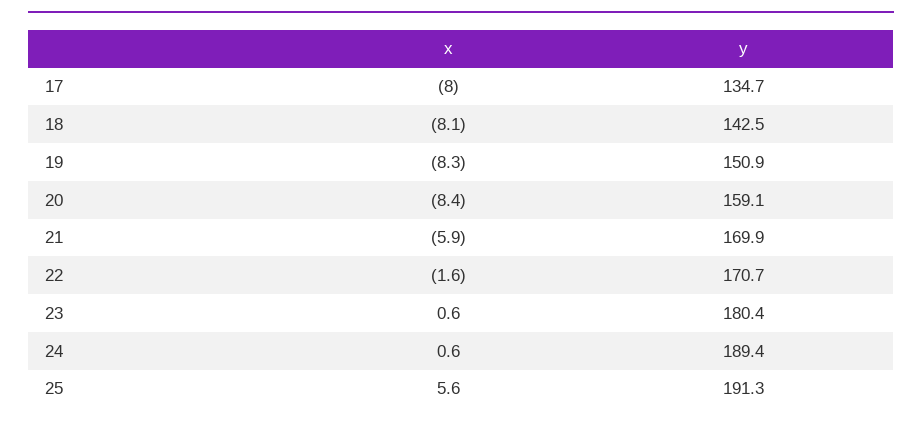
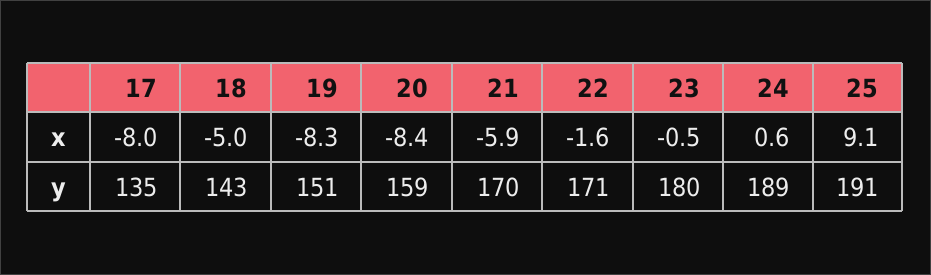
  {
    "x": {
      "17": -8,
-     "18": -8.1,
+     "18": -5,
      "19": -8.3,
      "20": -8.4,
      "21": -5.9,
      "22": -1.6,
-     "23": 0.6,
+     "23": -0.5,
      "24": 0.6,
-     "25": 5.6
+     "25": 9.1
    },
    "y": {
      "17": 134.7,
      "18": 142.5,
      "19": 150.9,
      "20": 159.1,
      "21": 169.9,
      "22": 170.7,
      "23": 180.4,
      "24": 189.4,
      "25": 191.3
    }
  }

